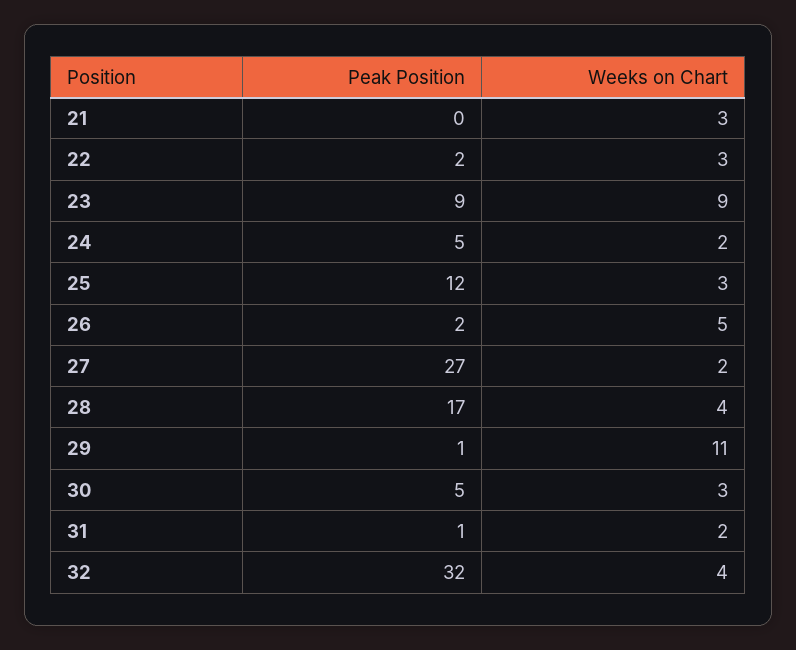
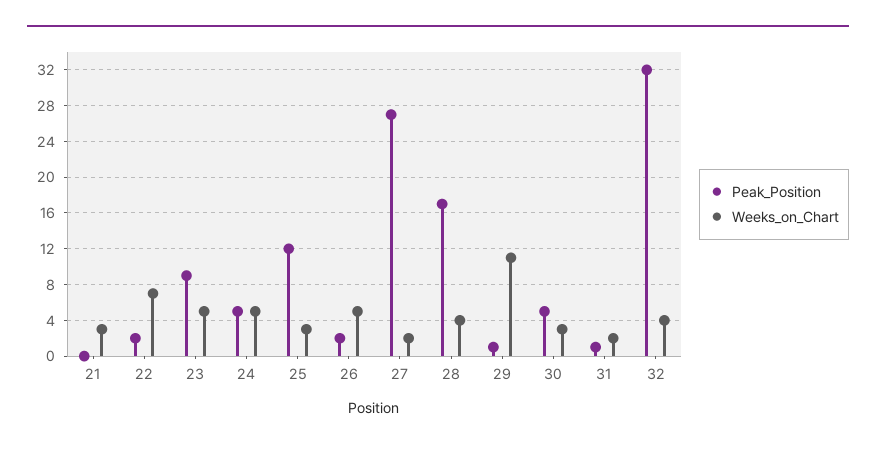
  {
    "Peak Position": {
      "21": 0,
      "22": 2,
      "23": 9,
      "24": 5,
      "25": 12,
      "26": 2,
      "27": 27,
      "28": 17,
      "29": 1,
      "30": 5,
      "31": 1,
      "32": 32
    },
    "Weeks on Chart": {
      "21": 3,
-     "22": 3,
+     "22": 7,
-     "23": 9,
+     "23": 5,
-     "24": 2,
+     "24": 5,
      "25": 3,
      "26": 5,
      "27": 2,
      "28": 4,
      "29": 11,
      "30": 3,
      "31": 2,
      "32": 4
    }
  }

